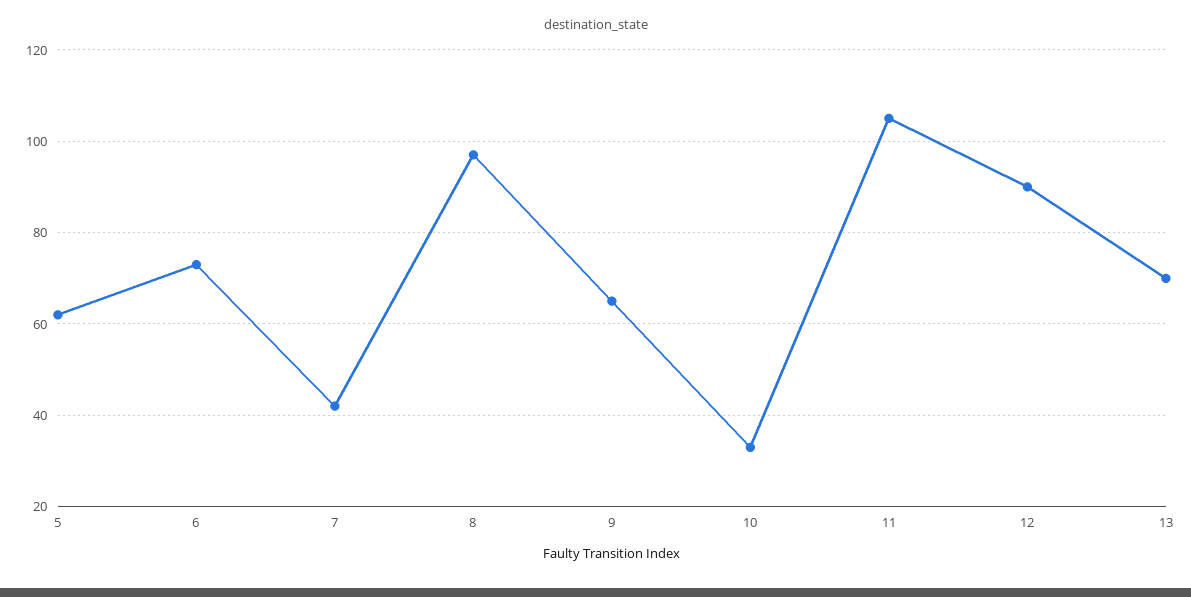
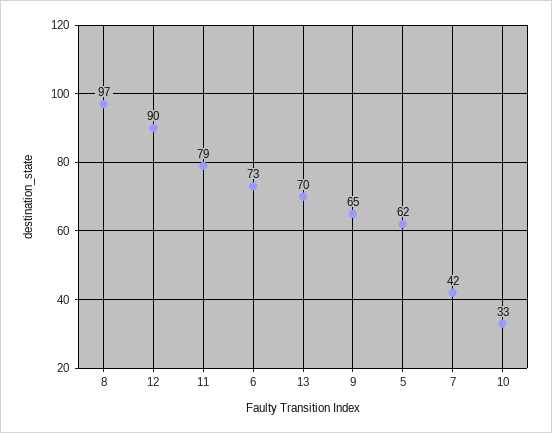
  {
    "5": 62,
    "6": 73,
    "7": 42,
    "8": 97,
    "9": 65,
    "10": 33,
-   "11": 105,
+   "11": 79,
    "12": 90,
    "13": 70
  }

